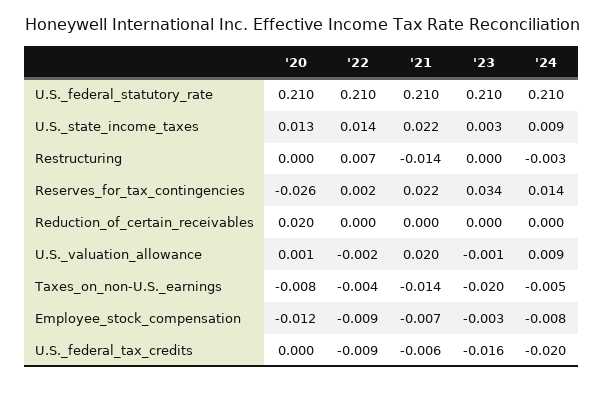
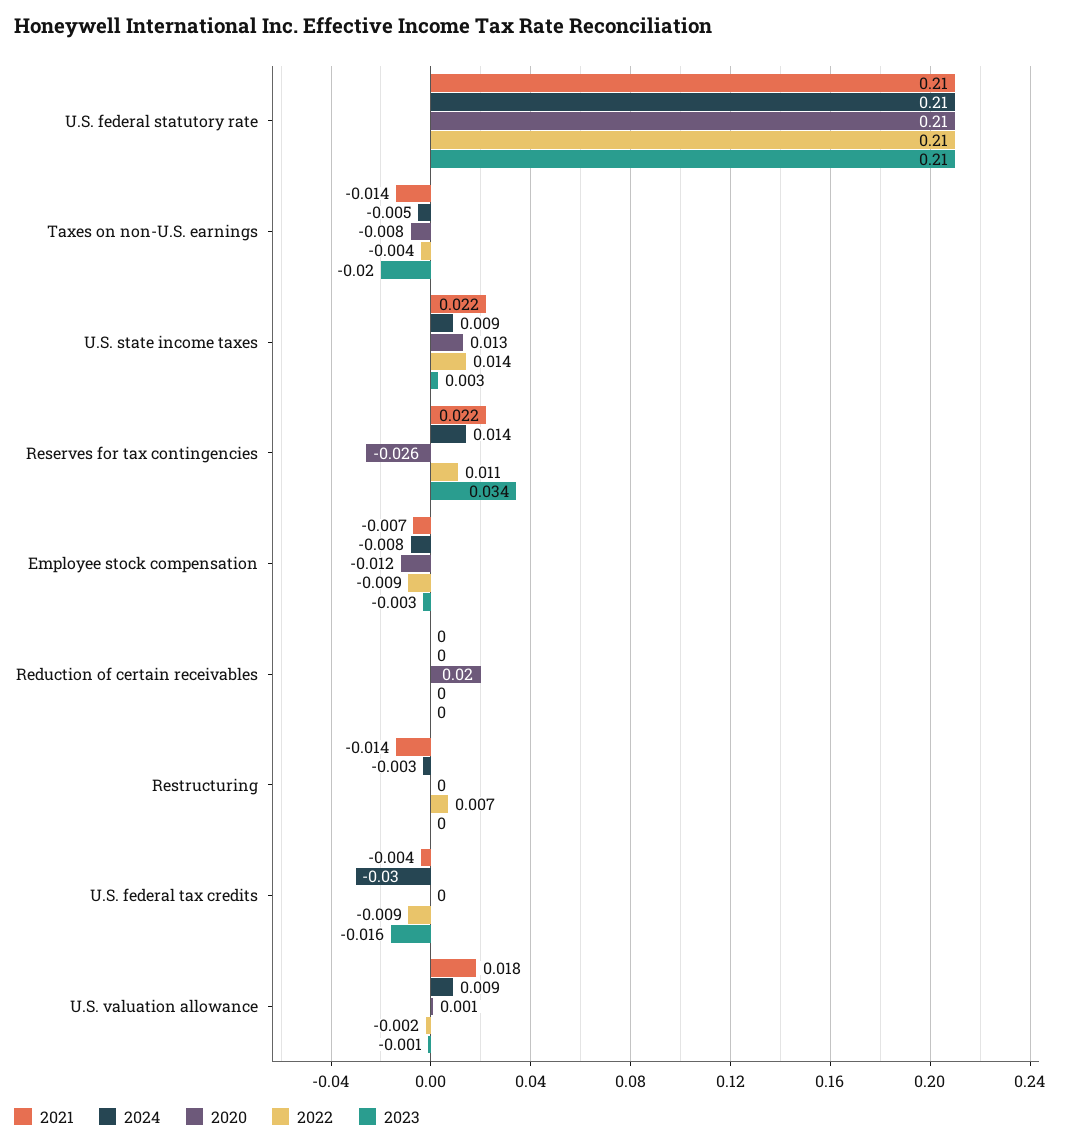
  {
    "'20": {
      "U.S._federal_statutory_rate": 0.21,
      "U.S._state_income_taxes": 0.013,
      "Restructuring": 0,
      "Reserves_for_tax_contingencies": -0.026,
      "Reduction_of_certain_receivables": 0.02,
      "U.S._valuation_allowance": 0.001,
      "Taxes_on_non-U.S._earnings": -0.008,
      "Employee_stock_compensation": -0.012,
      "U.S._federal_tax_credits": 0
    },
    "'22": {
      "U.S._federal_statutory_rate": 0.21,
      "U.S._state_income_taxes": 0.014,
      "Restructuring": 0.007,
-     "Reserves_for_tax_contingencies": 0.002,
+     "Reserves_for_tax_contingencies": 0.011,
      "Reduction_of_certain_receivables": 0,
      "U.S._valuation_allowance": -0.002,
      "Taxes_on_non-U.S._earnings": -0.004,
      "Employee_stock_compensation": -0.009,
      "U.S._federal_tax_credits": -0.009
    },
    "'21": {
      "U.S._federal_statutory_rate": 0.21,
      "U.S._state_income_taxes": 0.022,
      "Restructuring": -0.014,
      "Reserves_for_tax_contingencies": 0.022,
      "Reduction_of_certain_receivables": 0,
-     "U.S._valuation_allowance": 0.02,
+     "U.S._valuation_allowance": 0.018,
      "Taxes_on_non-U.S._earnings": -0.014,
      "Employee_stock_compensation": -0.007,
-     "U.S._federal_tax_credits": -0.006
+     "U.S._federal_tax_credits": -0.004
    },
    "'23": {
      "U.S._federal_statutory_rate": 0.21,
      "U.S._state_income_taxes": 0.003,
      "Restructuring": 0,
      "Reserves_for_tax_contingencies": 0.034,
      "Reduction_of_certain_receivables": 0,
      "U.S._valuation_allowance": -0.001,
      "Taxes_on_non-U.S._earnings": -0.02,
      "Employee_stock_compensation": -0.003,
      "U.S._federal_tax_credits": -0.016
    },
    "'24": {
      "U.S._federal_statutory_rate": 0.21,
      "U.S._state_income_taxes": 0.009,
      "Restructuring": -0.003,
      "Reserves_for_tax_contingencies": 0.014,
      "Reduction_of_certain_receivables": 0,
      "U.S._valuation_allowance": 0.009,
      "Taxes_on_non-U.S._earnings": -0.005,
      "Employee_stock_compensation": -0.008,
-     "U.S._federal_tax_credits": -0.02
+     "U.S._federal_tax_credits": -0.03
    }
  }

